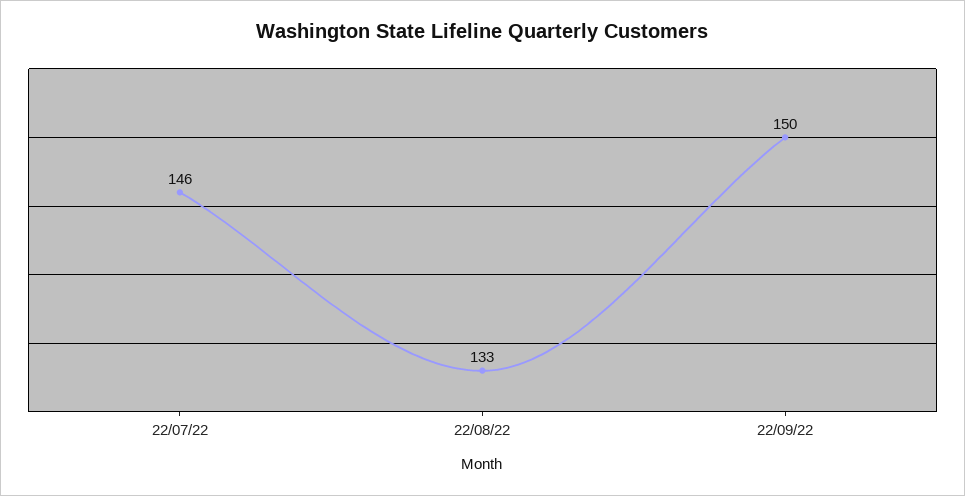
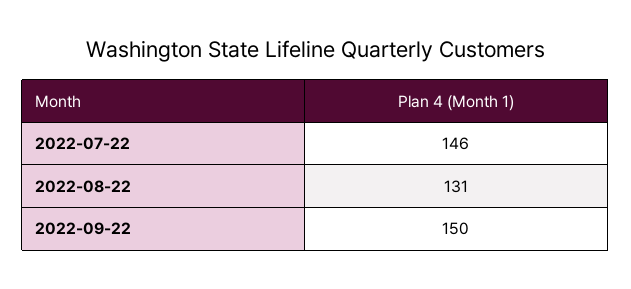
  {
    "22/07/22": 146,
-   "22/08/22": 133,
+   "22/08/22": 131,
    "22/09/22": 150
  }

